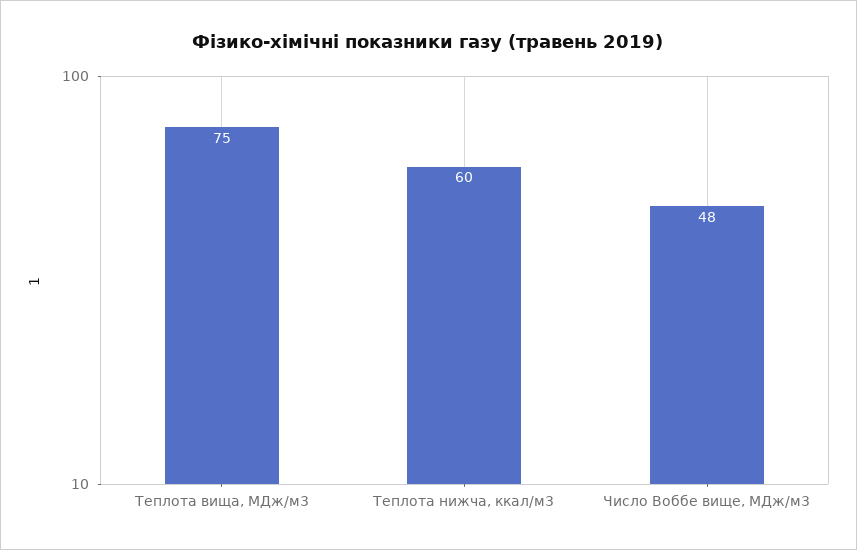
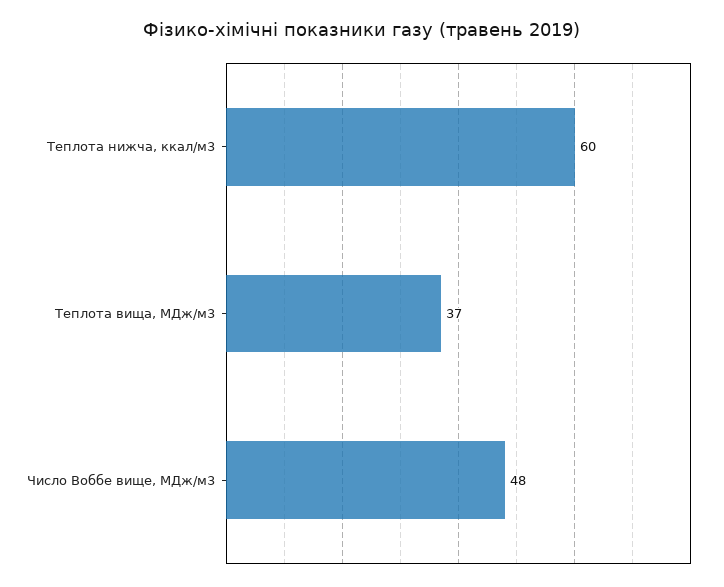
  {
-   "Теплота вища, МДж/м3": 75,
+   "Теплота вища, МДж/м3": 37,
    "Теплота нижча, ккал/м3": 60,
    "Число Воббе вище, МДж/м3": 48
  }

